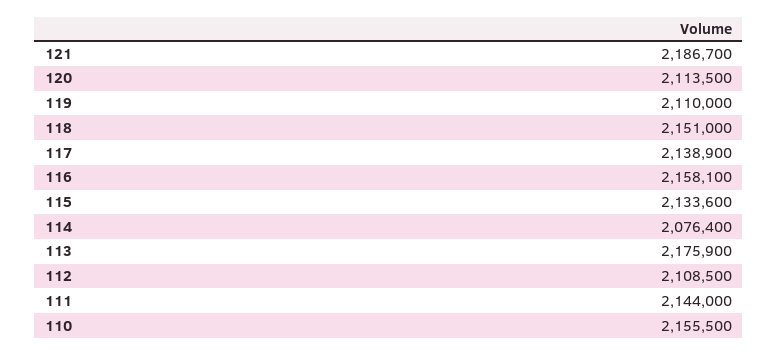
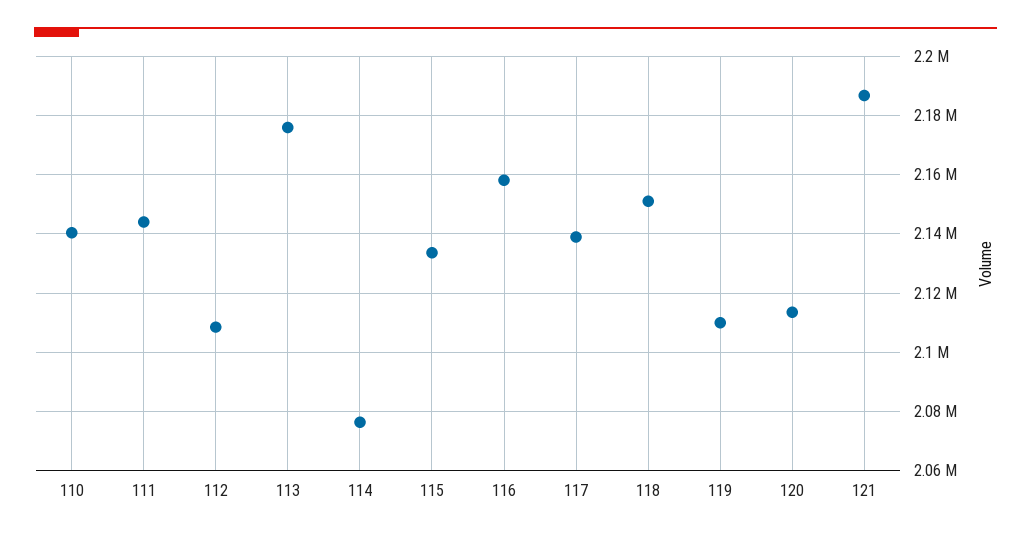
  {
    "121": 2186700,
    "120": 2113500,
    "119": 2110000,
    "118": 2151000,
    "117": 2138900,
    "116": 2158100,
    "115": 2133600,
    "114": 2076400,
    "113": 2175900,
    "112": 2108500,
    "111": 2144000,
-   "110": 2155500
+   "110": 2140000
  }

